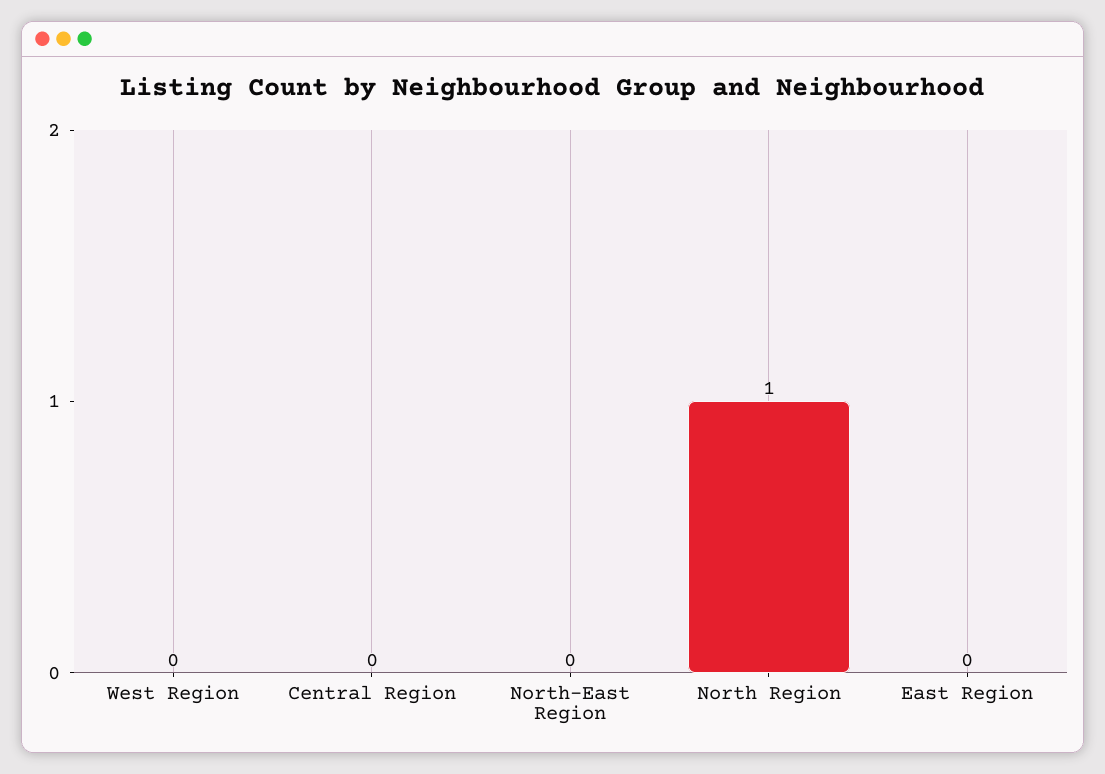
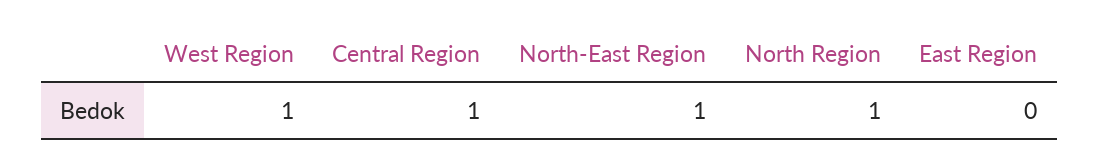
  {
-   "West Region": 0,
+   "West Region": 1,
-   "Central Region": 0,
+   "Central Region": 1,
-   "North-East Region": 0,
+   "North-East Region": 1,
    "North Region": 1,
    "East Region": 0
  }

